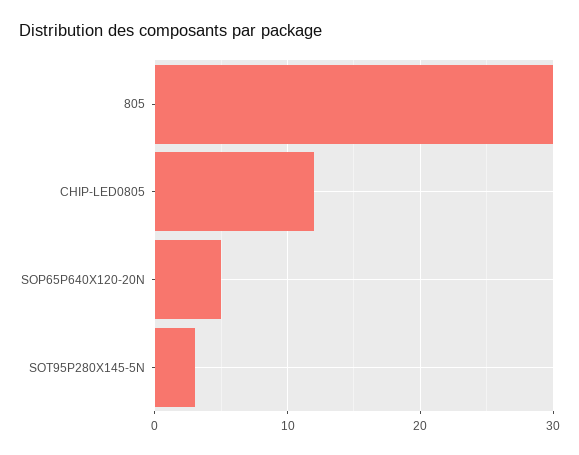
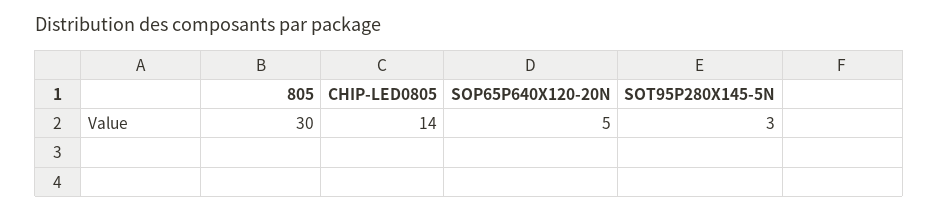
  {
    "805": 30,
-   "CHIP-LED0805": 12,
+   "CHIP-LED0805": 14,
    "SOP65P640X120-20N": 5,
    "SOT95P280X145-5N": 3
  }

